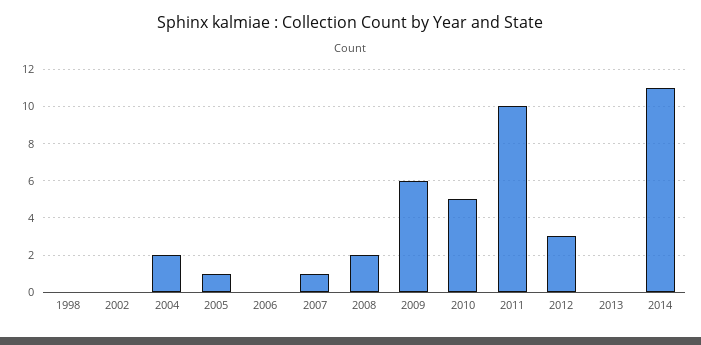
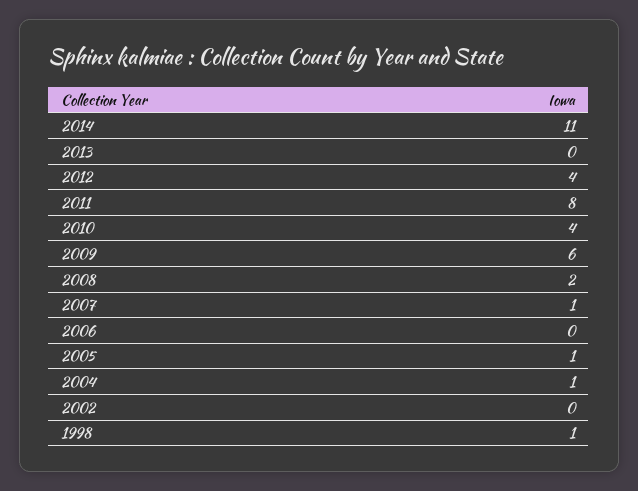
  {
-   "1998": 0,
+   "1998": 1,
    "2002": 0,
-   "2004": 2,
+   "2004": 1,
    "2005": 1,
    "2006": 0,
    "2007": 1,
    "2008": 2,
    "2009": 6,
-   "2010": 5,
+   "2010": 4,
-   "2011": 10,
+   "2011": 8,
-   "2012": 3,
+   "2012": 4,
    "2013": 0,
    "2014": 11
  }

